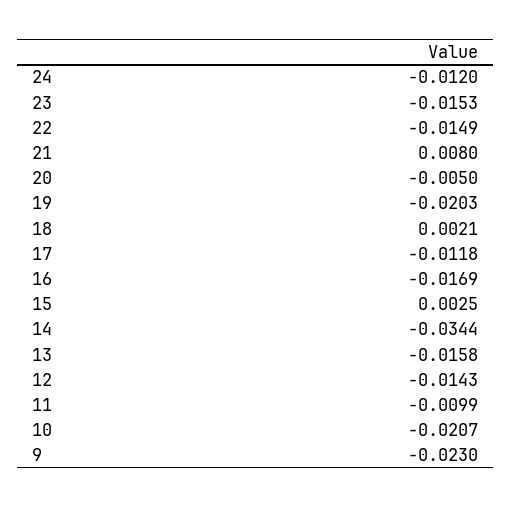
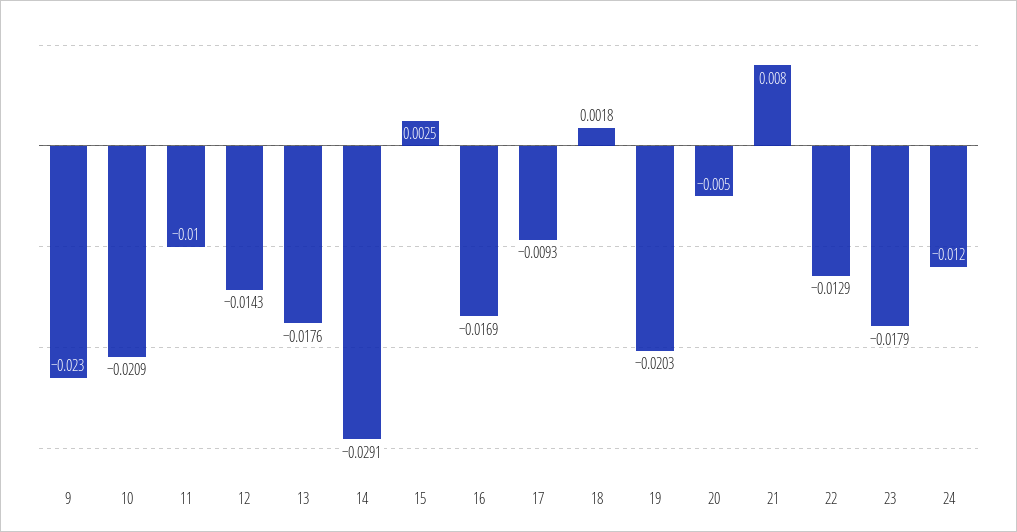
  {
    "24": -0.012,
-   "23": -0.0153,
+   "23": -0.0179,
-   "22": -0.0149,
+   "22": -0.0129,
    "21": 0.008,
    "20": -0.005,
    "19": -0.0203,
-   "18": 0.0021,
+   "18": 0.0018,
-   "17": -0.0118,
+   "17": -0.0093,
    "16": -0.0169,
    "15": 0.0025,
-   "14": -0.0344,
+   "14": -0.0291,
-   "13": -0.0158,
+   "13": -0.0176,
    "12": -0.0143,
-   "11": -0.0099,
+   "11": -0.01,
-   "10": -0.0207,
+   "10": -0.0209,
    "9": -0.023
  }

